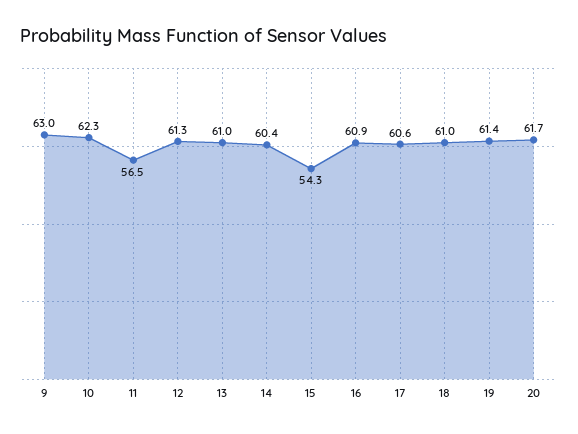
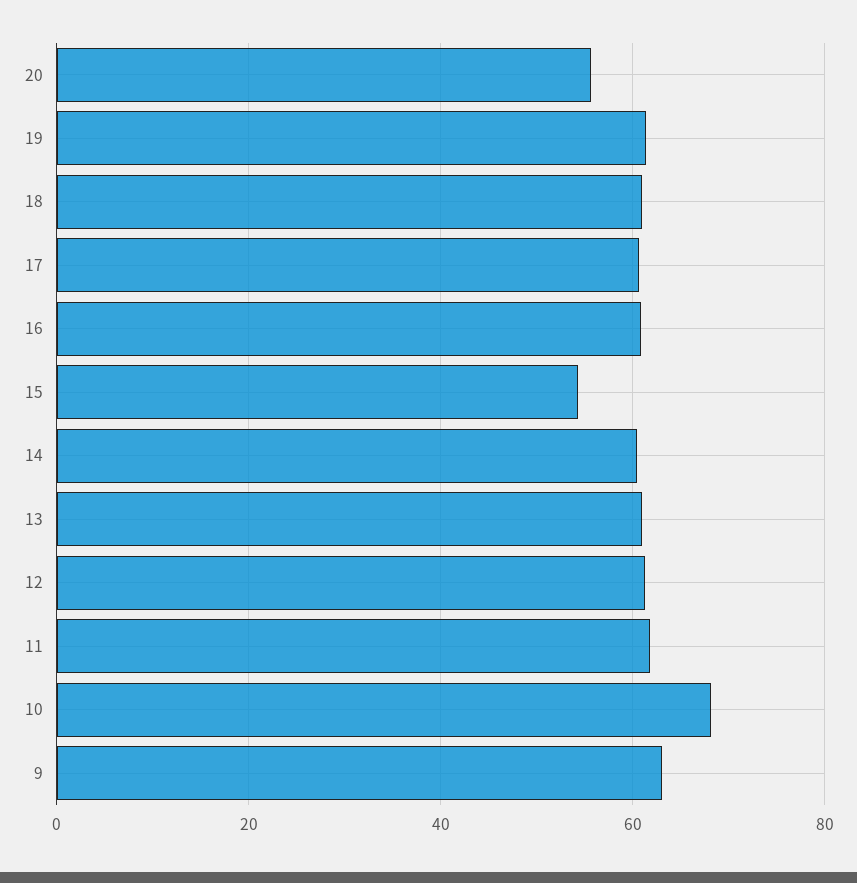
  {
    "9": 63,
-   "10": 62.3,
+   "10": 68,
-   "11": 56.5,
+   "11": 62,
    "12": 61.3,
    "13": 61,
    "14": 60.4,
    "15": 54.3,
    "16": 60.9,
    "17": 60.6,
    "18": 61,
    "19": 61.4,
-   "20": 61.7
+   "20": 56
  }

